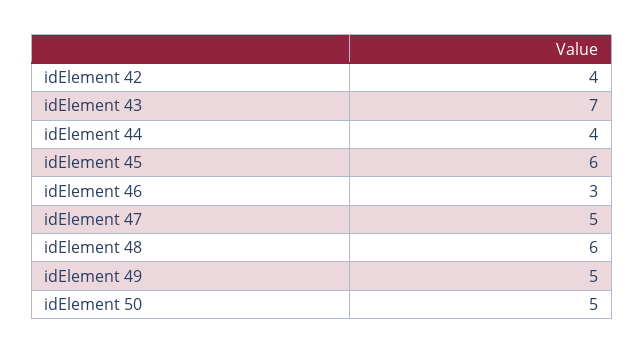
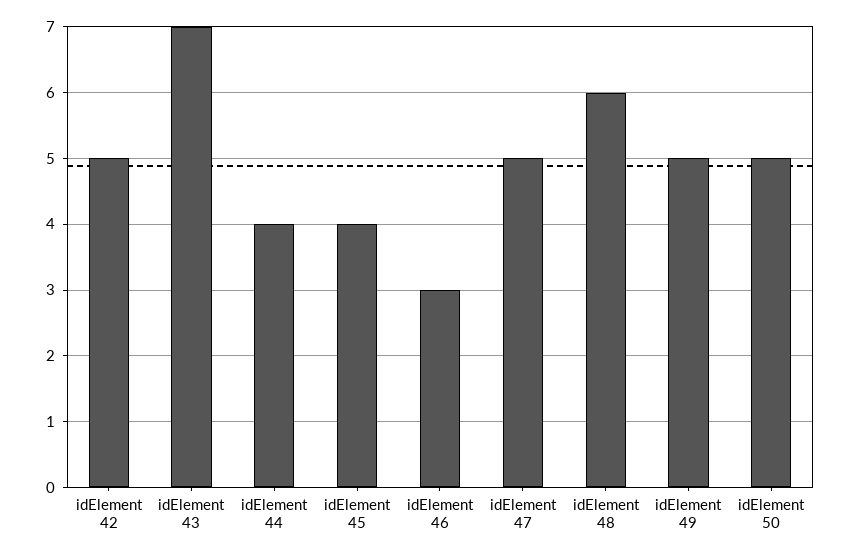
  {
-   "idElement 42": 4,
+   "idElement 42": 5,
    "idElement 43": 7,
    "idElement 44": 4,
-   "idElement 45": 6,
+   "idElement 45": 4,
    "idElement 46": 3,
    "idElement 47": 5,
    "idElement 48": 6,
    "idElement 49": 5,
    "idElement 50": 5
  }

